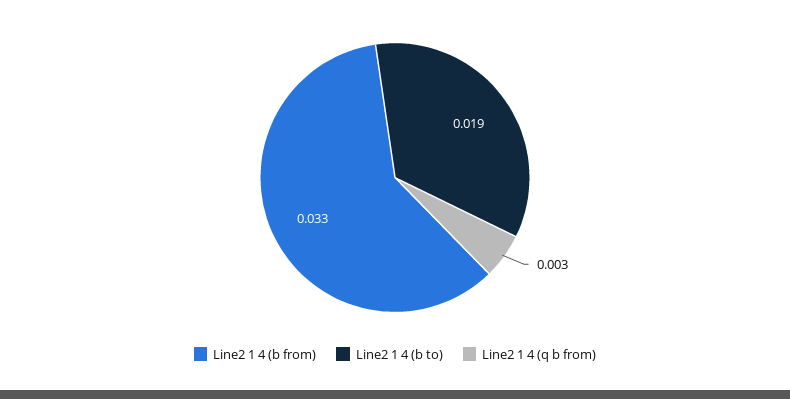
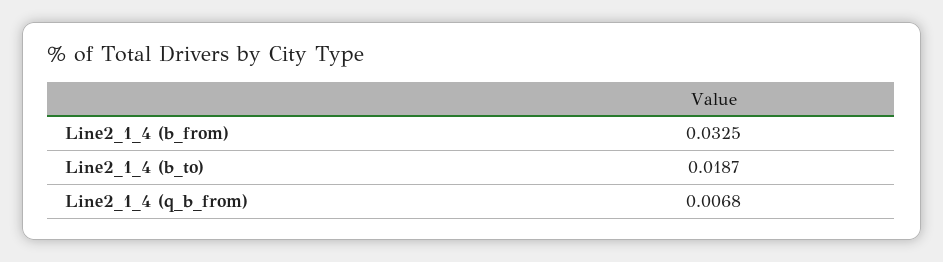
  {
    "Line2 1 4 (b from)": 0.0325,
    "Line2 1 4 (b to)": 0.0187,
-   "Line2 1 4 (q b from)": 0.003
+   "Line2 1 4 (q b from)": 0.0068
  }

